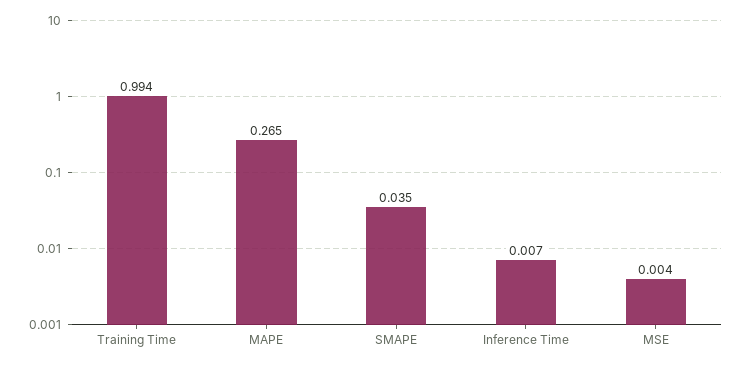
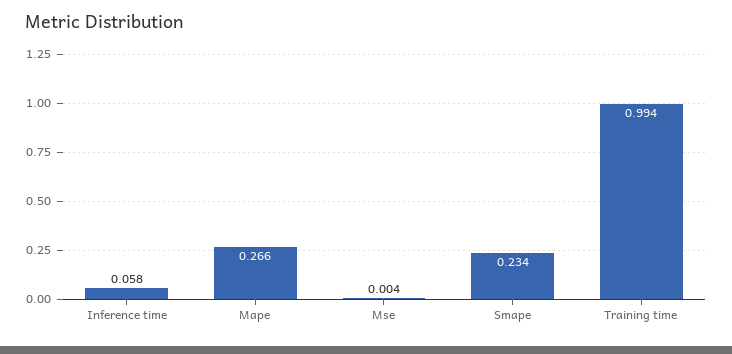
  {
    "Training Time": 0.994,
-   "MAPE": 0.265,
+   "MAPE": 0.266,
-   "SMAPE": 0.035,
+   "SMAPE": 0.234,
-   "Inference Time": 0.007,
+   "Inference Time": 0.058,
    "MSE": 0.004
  }

